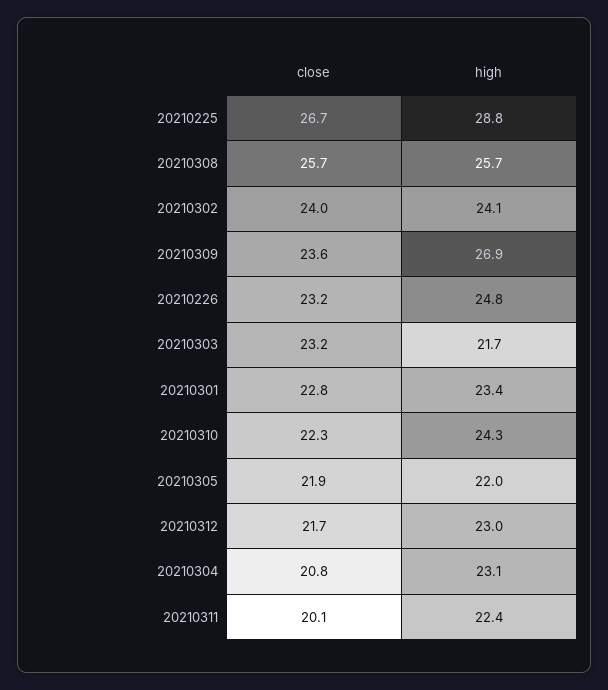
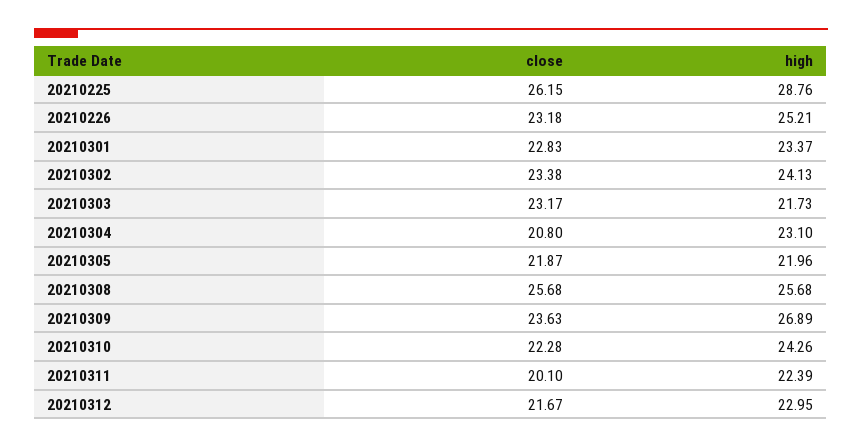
  {
    "close": {
-     "20210225": 26.7,
+     "20210225": 26.15,
      "20210308": 25.68,
-     "20210302": 24,
+     "20210302": 23.38,
      "20210309": 23.63,
      "20210226": 23.18,
      "20210303": 23.17,
      "20210301": 22.83,
      "20210310": 22.28,
      "20210305": 21.87,
      "20210312": 21.67,
      "20210304": 20.8,
      "20210311": 20.1
    },
    "high": {
      "20210225": 28.76,
      "20210308": 25.68,
      "20210302": 24.13,
      "20210309": 26.89,
-     "20210226": 24.8,
+     "20210226": 25.21,
      "20210303": 21.73,
      "20210301": 23.37,
      "20210310": 24.26,
      "20210305": 21.96,
      "20210312": 22.95,
      "20210304": 23.1,
      "20210311": 22.39
    }
  }

